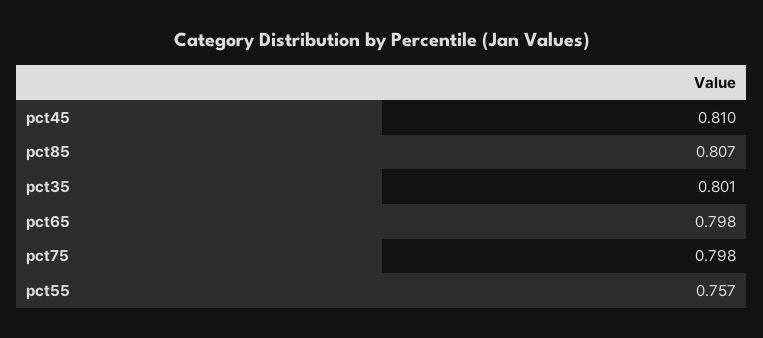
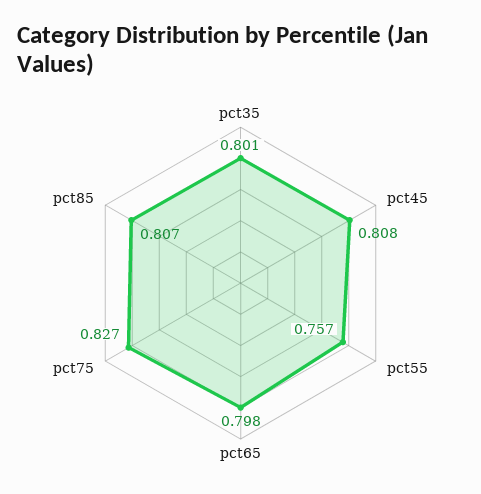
  {
-   "pct45": 0.81,
+   "pct45": 0.808,
    "pct85": 0.807,
    "pct35": 0.801,
    "pct65": 0.798,
-   "pct75": 0.798,
+   "pct75": 0.827,
    "pct55": 0.757
  }

